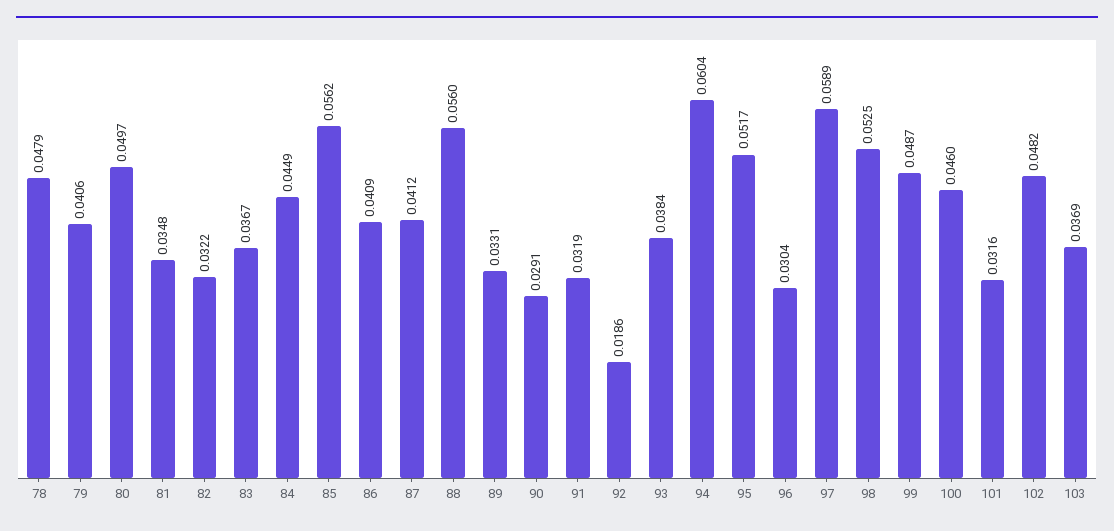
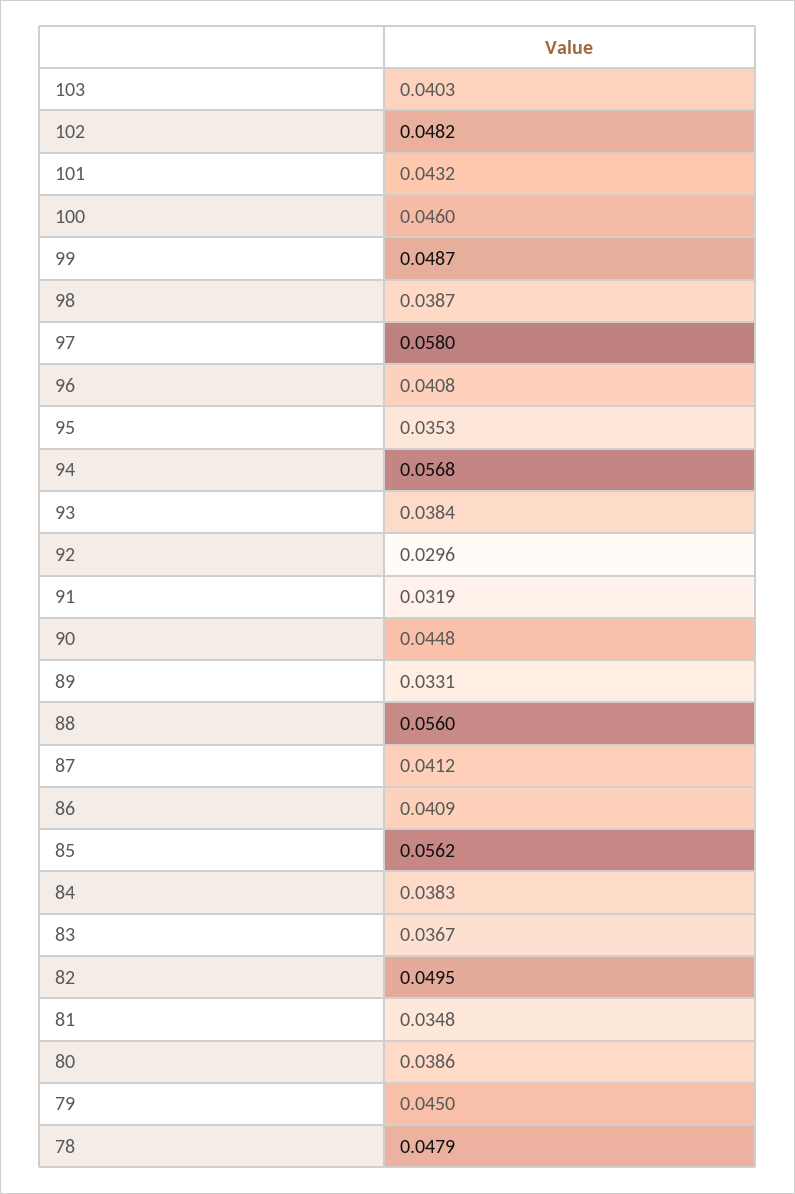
  {
    "78": 0.0479,
-   "79": 0.0406,
+   "79": 0.045,
-   "80": 0.0497,
+   "80": 0.0386,
    "81": 0.0348,
-   "82": 0.0322,
+   "82": 0.0495,
    "83": 0.0367,
-   "84": 0.0449,
+   "84": 0.0383,
    "85": 0.0562,
    "86": 0.0409,
    "87": 0.0412,
    "88": 0.056,
    "89": 0.0331,
-   "90": 0.0291,
+   "90": 0.0448,
    "91": 0.0319,
-   "92": 0.0186,
+   "92": 0.0296,
    "93": 0.0384,
-   "94": 0.0604,
+   "94": 0.0568,
-   "95": 0.0517,
+   "95": 0.0353,
-   "96": 0.0304,
+   "96": 0.0408,
-   "97": 0.0589,
+   "97": 0.058,
-   "98": 0.0525,
+   "98": 0.0387,
    "99": 0.0487,
    "100": 0.046,
-   "101": 0.0316,
+   "101": 0.0432,
    "102": 0.0482,
-   "103": 0.0369
+   "103": 0.0403
  }

